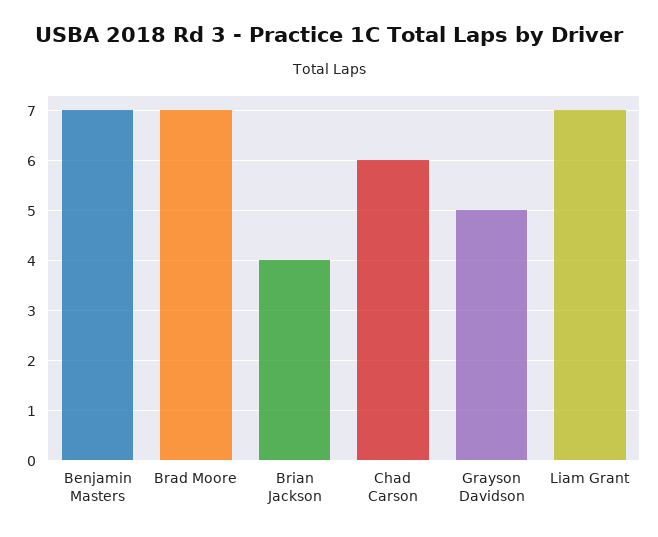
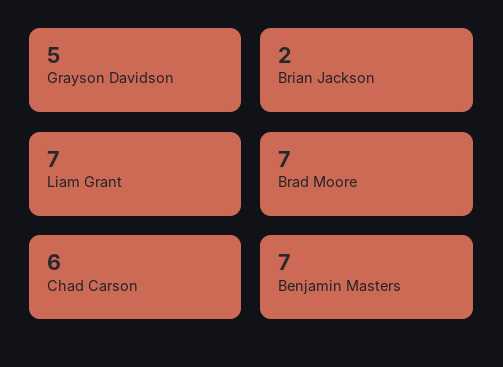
  {
    "Benjamin Masters": 7,
    "Brad Moore": 7,
-   "Brian Jackson": 4,
+   "Brian Jackson": 2,
    "Chad Carson": 6,
    "Grayson Davidson": 5,
    "Liam Grant": 7
  }

